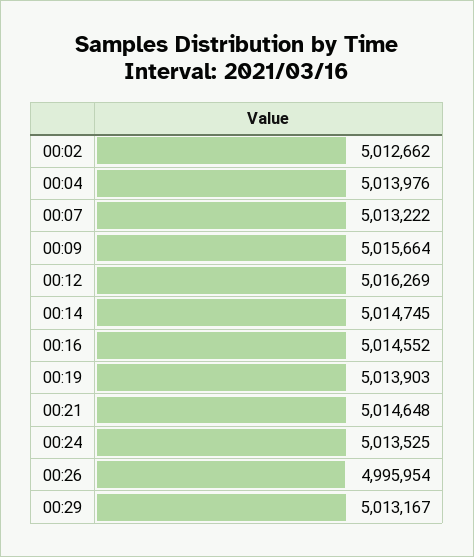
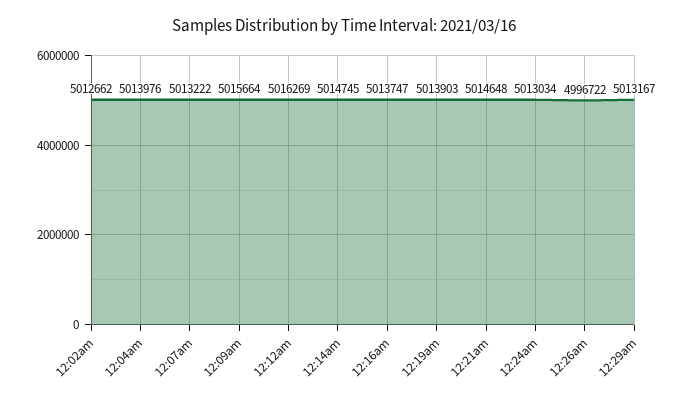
  {
    "00:02": 5012662,
    "00:04": 5013976,
    "00:07": 5013222,
    "00:09": 5015664,
    "00:12": 5016269,
    "00:14": 5014745,
-   "00:16": 5014552,
+   "00:16": 5013747,
    "00:19": 5013903,
    "00:21": 5014648,
-   "00:24": 5013525,
+   "00:24": 5013034,
-   "00:26": 4995954,
+   "00:26": 4996722,
    "00:29": 5013167
  }

